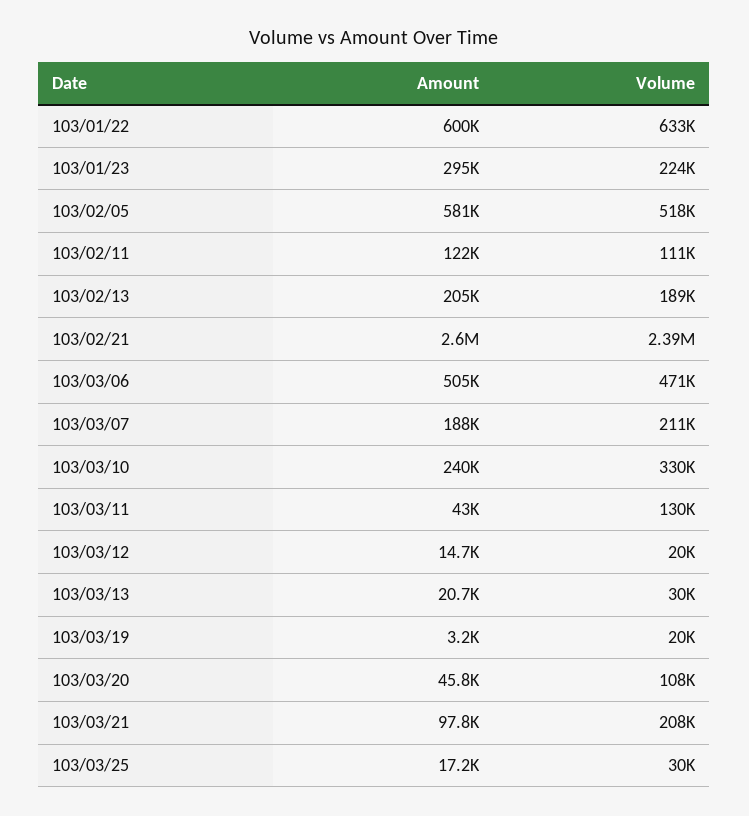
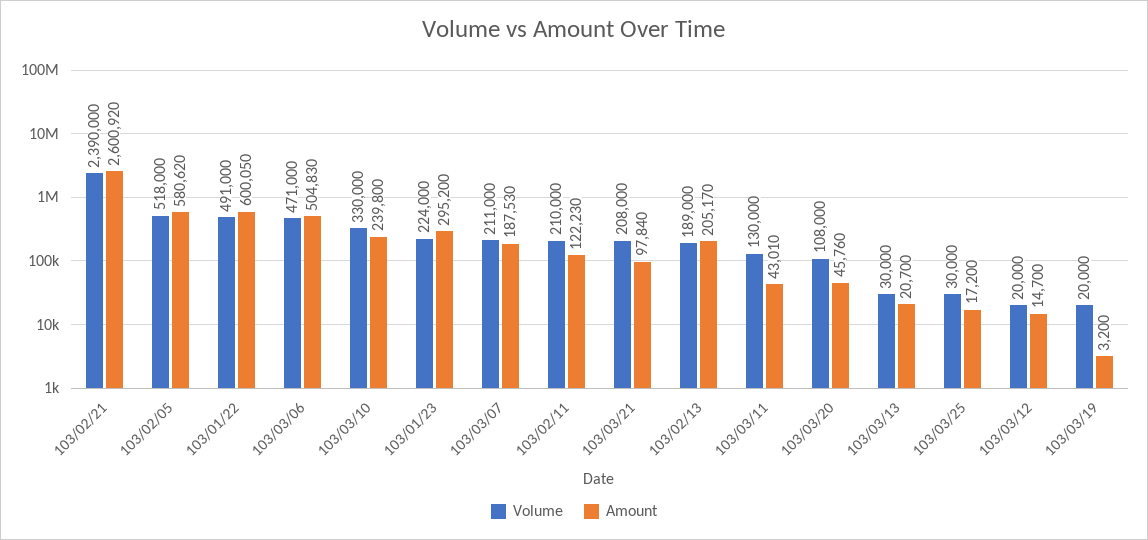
  {
    "Amount": {
      "103/01/22": 600050,
      "103/01/23": 295200,
      "103/02/05": 580620,
      "103/02/11": 122230,
      "103/02/13": 205170,
      "103/02/21": 2600920,
      "103/03/06": 504830,
      "103/03/07": 187530,
      "103/03/10": 239800,
      "103/03/11": 43010,
      "103/03/12": 14700,
      "103/03/13": 20700,
      "103/03/19": 3200,
      "103/03/20": 45760,
      "103/03/21": 97840,
      "103/03/25": 17200
    },
    "Volume": {
-     "103/01/22": 633000,
+     "103/01/22": 491000,
      "103/01/23": 224000,
      "103/02/05": 518000,
-     "103/02/11": 111000,
+     "103/02/11": 210000,
      "103/02/13": 189000,
      "103/02/21": 2390000,
      "103/03/06": 471000,
      "103/03/07": 211000,
      "103/03/10": 330000,
      "103/03/11": 130000,
      "103/03/12": 20000,
      "103/03/13": 30000,
      "103/03/19": 20000,
      "103/03/20": 108000,
      "103/03/21": 208000,
      "103/03/25": 30000
    }
  }

